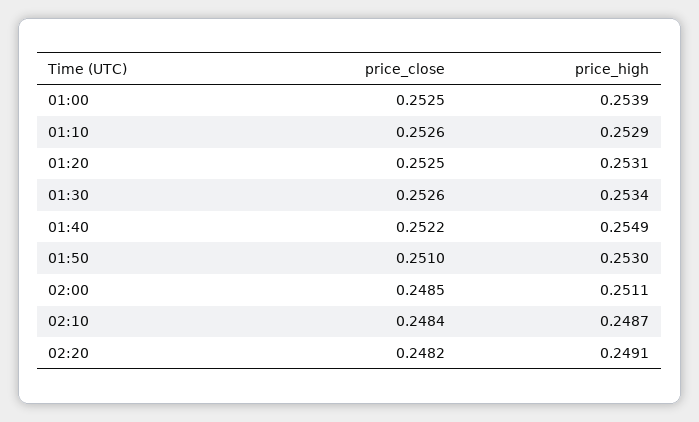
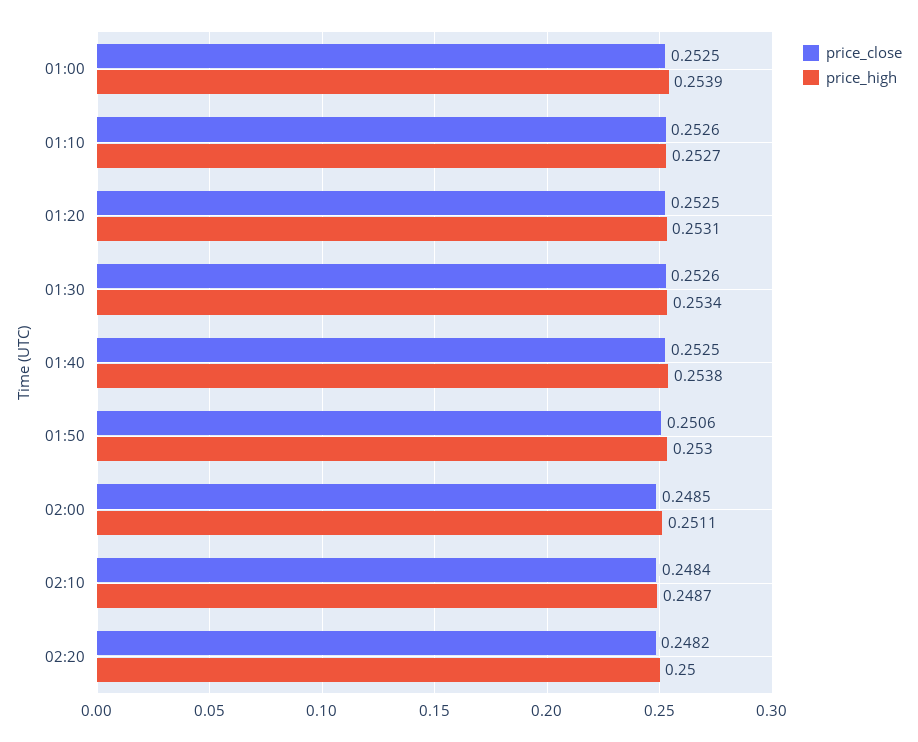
  {
    "price_close": {
      "01:00": 0.2525,
      "01:10": 0.2526,
      "01:20": 0.2525,
      "01:30": 0.2526,
-     "01:40": 0.2522,
+     "01:40": 0.2525,
-     "01:50": 0.251,
+     "01:50": 0.2506,
      "02:00": 0.2485,
      "02:10": 0.2484,
      "02:20": 0.2482
    },
    "price_high": {
      "01:00": 0.2539,
-     "01:10": 0.2529,
+     "01:10": 0.2527,
      "01:20": 0.2531,
      "01:30": 0.2534,
-     "01:40": 0.2549,
+     "01:40": 0.2538,
      "01:50": 0.253,
      "02:00": 0.2511,
      "02:10": 0.2487,
-     "02:20": 0.2491
+     "02:20": 0.25
    }
  }

